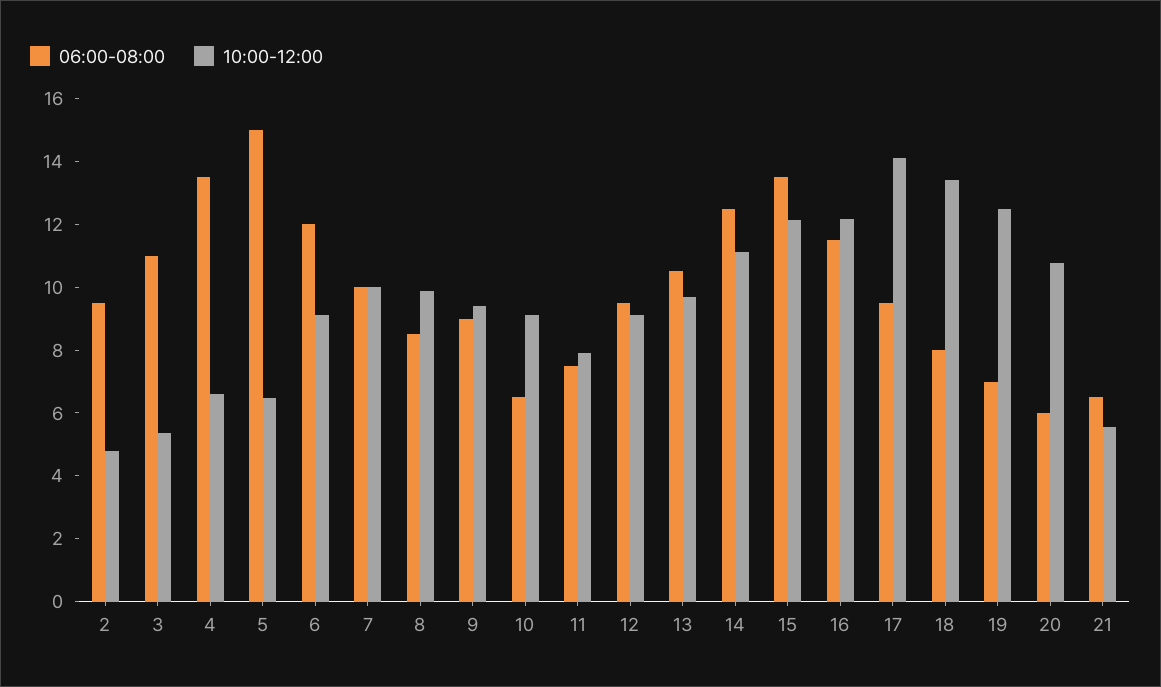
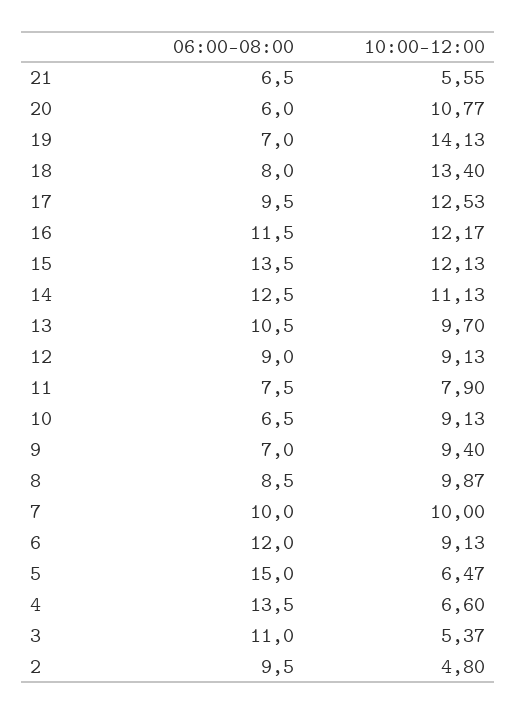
  {
    "06:00-08:00": {
      "2": 9.5,
      "3": 11,
      "4": 13.5,
      "5": 15,
      "6": 12,
      "7": 10,
      "8": 8.5,
-     "9": 9,
+     "9": 7,
      "10": 6.5,
      "11": 7.5,
-     "12": 9.5,
+     "12": 9,
      "13": 10.5,
      "14": 12.5,
      "15": 13.5,
      "16": 11.5,
      "17": 9.5,
      "18": 8,
      "19": 7,
      "20": 6,
      "21": 6.5
    },
    "10:00-12:00": {
      "2": 4.8,
      "3": 5.37,
      "4": 6.6,
      "5": 6.47,
      "6": 9.13,
      "7": 10,
      "8": 9.87,
      "9": 9.4,
      "10": 9.13,
      "11": 7.9,
      "12": 9.13,
      "13": 9.7,
      "14": 11.13,
      "15": 12.13,
      "16": 12.17,
-     "17": 14,
+     "17": 12.53,
      "18": 13.4,
-     "19": 12.5,
+     "19": 14.13,
      "20": 10.77,
      "21": 5.55
    }
  }

